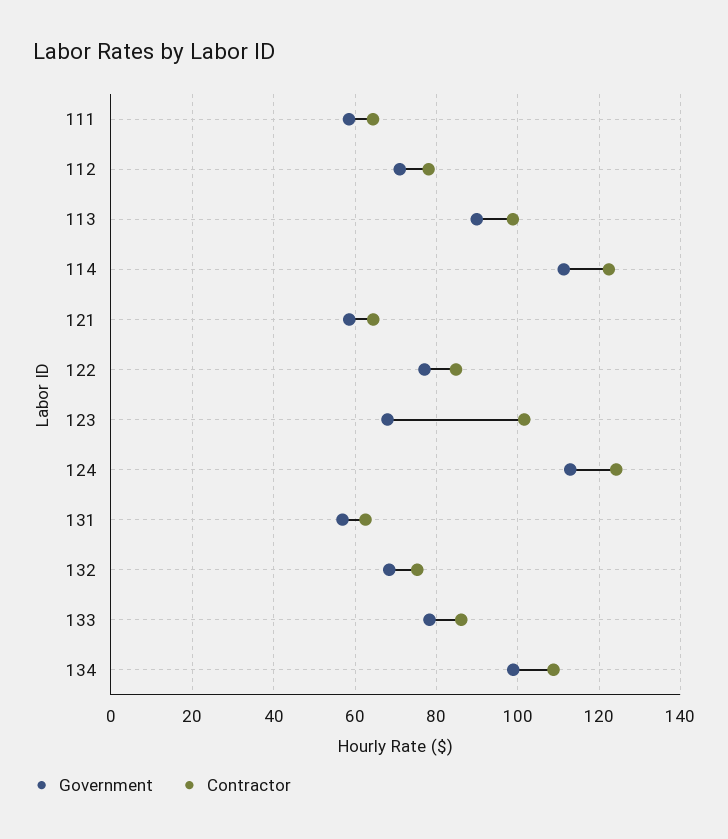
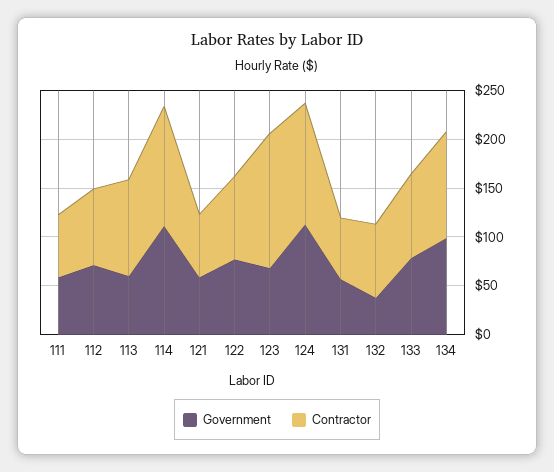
  {
    "Government": {
      "111": 58,
      "112": 72,
-     "113": 90,
+     "113": 60,
      "114": 112,
      "121": 58,
      "122": 78,
      "123": 68,
      "124": 112,
      "131": 56,
-     "132": 68,
+     "132": 40,
      "133": 78,
      "134": 98
    },
    "Contractor": {
      "111": 64,
      "112": 78,
      "113": 98,
      "114": 122,
      "121": 64,
      "122": 84,
-     "123": 102,
+     "123": 140,
      "124": 124,
      "131": 62,
      "132": 76,
      "133": 86,
      "134": 108
    }
  }

